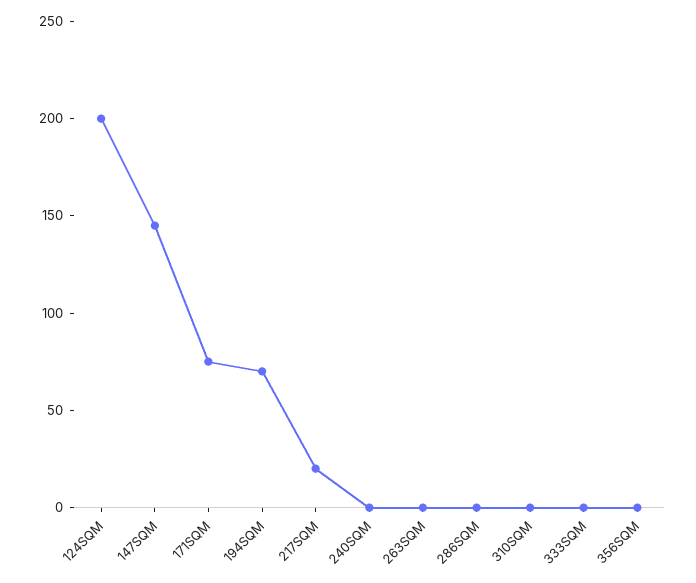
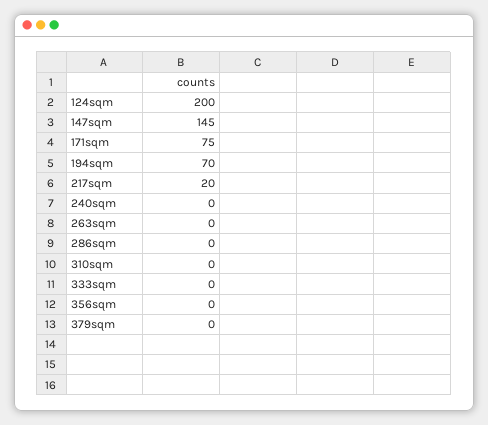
  {
    "124SQM": 200,
    "147SQM": 145,
    "171SQM": 75,
    "194SQM": 70,
    "217SQM": 20,
    "240SQM": 0,
    "263SQM": 0,
    "286SQM": 0,
    "310SQM": 0,
    "333SQM": 0,
-   "356SQM": 0
+   "356SQM": 0,
+   "379sqm": 0
  }

